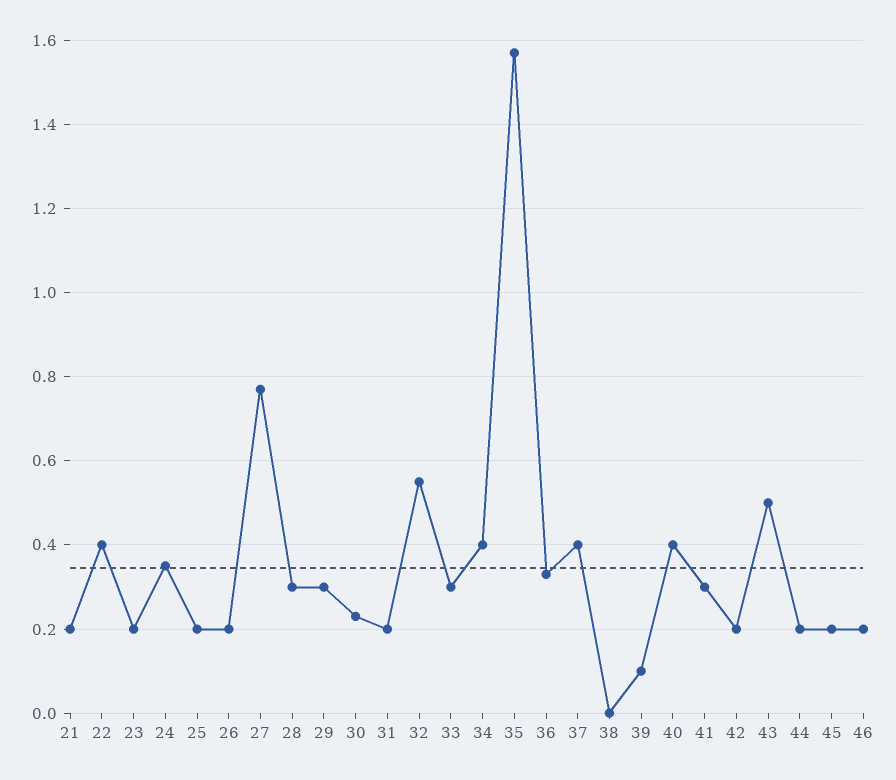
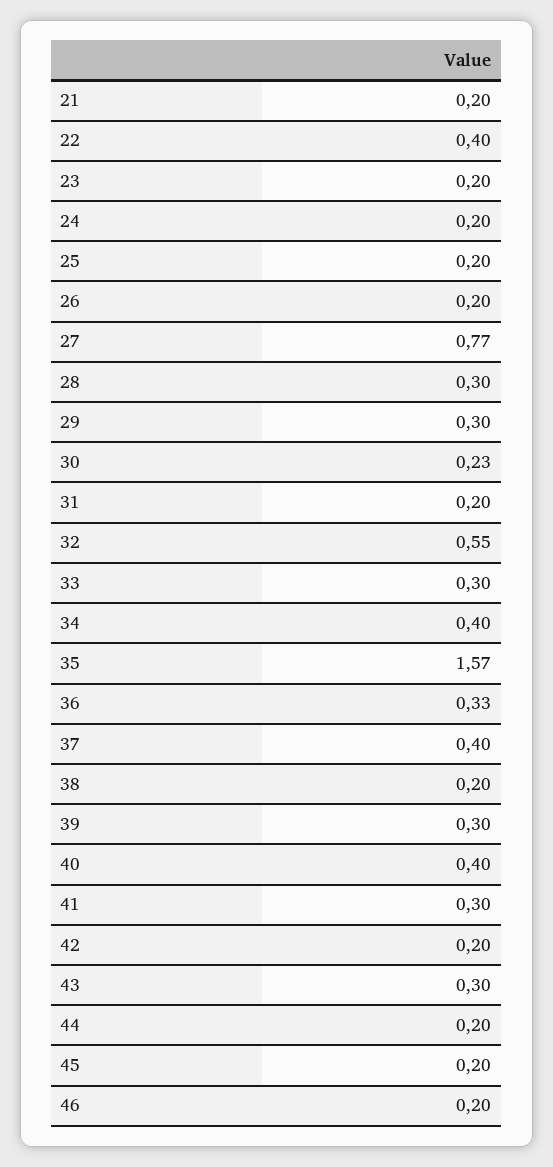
  {
    "21": 0.2,
    "22": 0.4,
    "23": 0.2,
-   "24": 0.35,
+   "24": 0.2,
    "25": 0.2,
    "26": 0.2,
    "27": 0.77,
    "28": 0.3,
    "29": 0.3,
    "30": 0.23,
    "31": 0.2,
    "32": 0.55,
    "33": 0.3,
    "34": 0.4,
    "35": 1.57,
    "36": 0.33,
    "37": 0.4,
-   "38": 0,
+   "38": 0.2,
-   "39": 0.1,
+   "39": 0.3,
    "40": 0.4,
    "41": 0.3,
    "42": 0.2,
-   "43": 0.5,
+   "43": 0.3,
    "44": 0.2,
    "45": 0.2,
    "46": 0.2
  }

